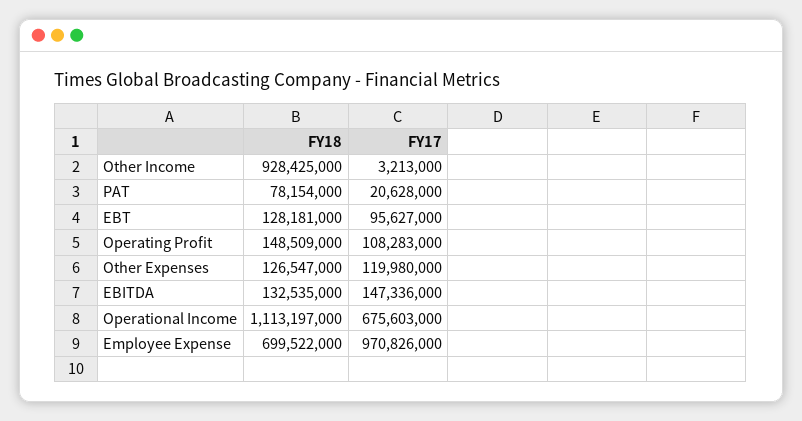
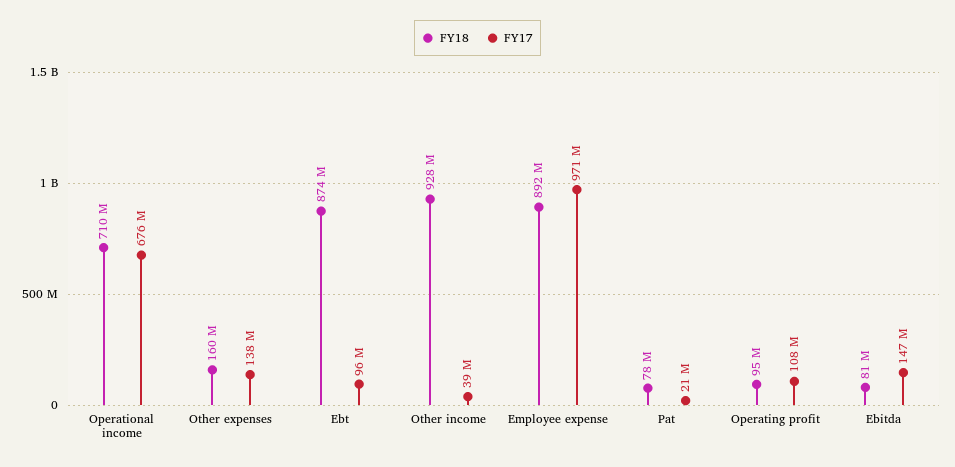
  {
    "FY18": {
      "Other Income": 928425000,
      "PAT": 78154000,
-     "EBT": 128181000,
+     "EBT": 874000000,
-     "Operating Profit": 148509000,
+     "Operating Profit": 95000000,
-     "Other Expenses": 126547000,
+     "Other Expenses": 160000000,
-     "EBITDA": 132535000,
+     "EBITDA": 81000000,
-     "Operational Income": 1113197000,
+     "Operational Income": 710000000,
-     "Employee Expense": 699522000
+     "Employee Expense": 892000000
    },
    "FY17": {
-     "Other Income": 3213000,
+     "Other Income": 39000000,
      "PAT": 20628000,
      "EBT": 95627000,
      "Operating Profit": 108283000,
-     "Other Expenses": 119980000,
+     "Other Expenses": 138000000,
      "EBITDA": 147336000,
      "Operational Income": 675603000,
      "Employee Expense": 970826000
    }
  }

